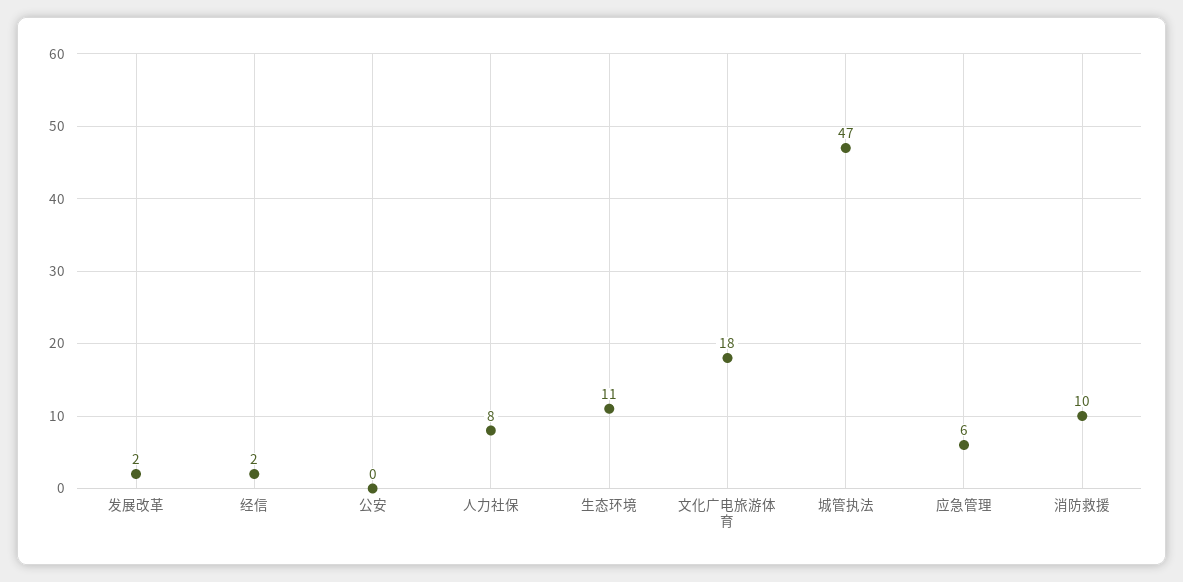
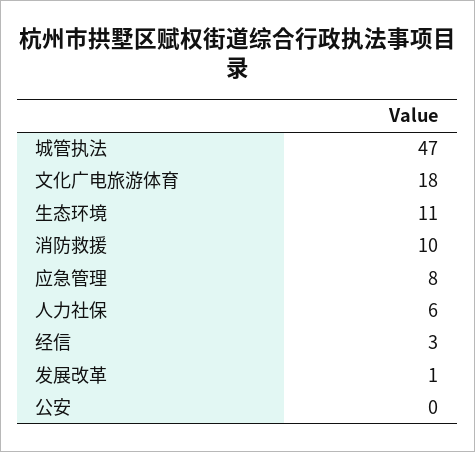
  {
-   "发展改革": 2,
+   "发展改革": 1,
-   "经信": 2,
+   "经信": 3,
    "公安": 0,
-   "人力社保": 8,
+   "人力社保": 6,
    "生态环境": 11,
    "文化广电旅游体育": 18,
    "城管执法": 47,
-   "应急管理": 6,
+   "应急管理": 8,
    "消防救援": 10
  }

